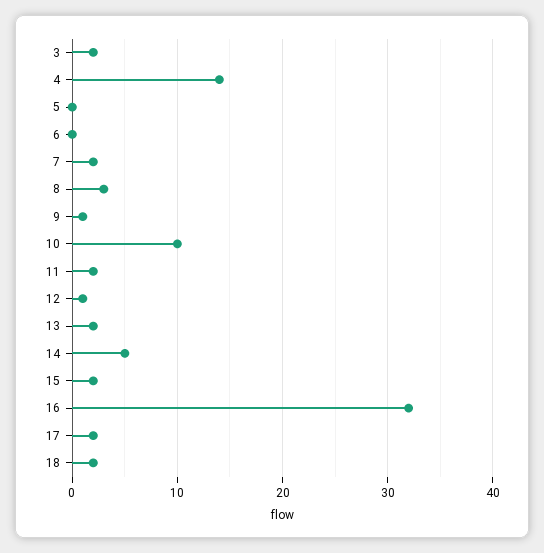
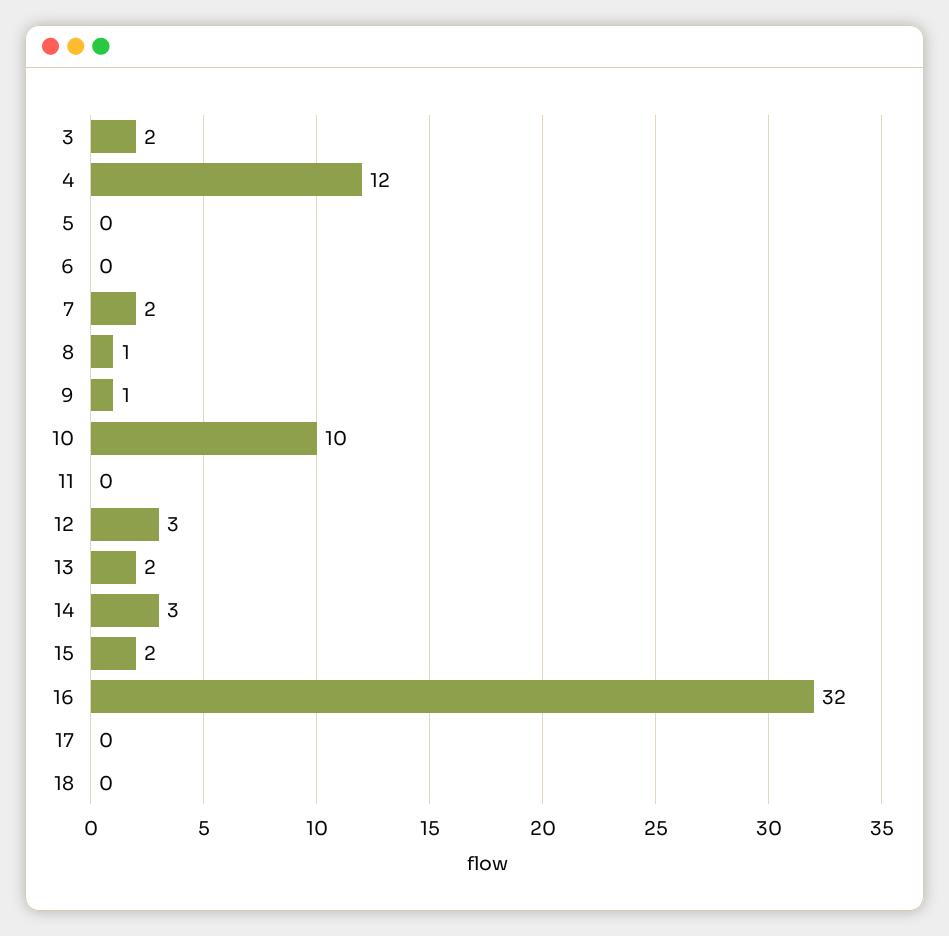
  {
    "3": 2,
-   "4": 14,
+   "4": 12,
    "5": 0,
    "6": 0,
    "7": 2,
-   "8": 3,
+   "8": 1,
    "9": 1,
    "10": 10,
-   "11": 2,
+   "11": 0,
-   "12": 1,
+   "12": 3,
    "13": 2,
-   "14": 5,
+   "14": 3,
    "15": 2,
    "16": 32,
-   "17": 2,
+   "17": 0,
-   "18": 2
+   "18": 0
  }

